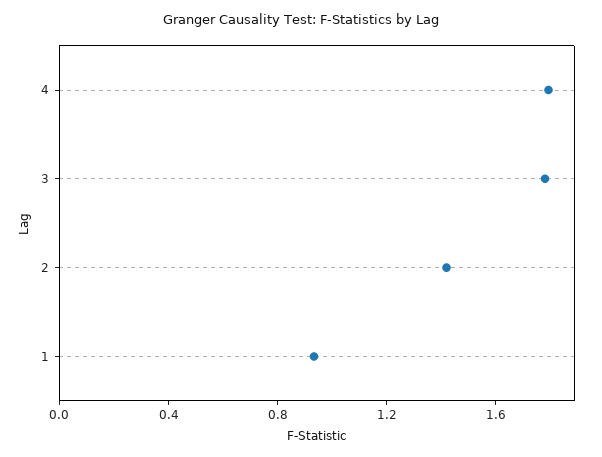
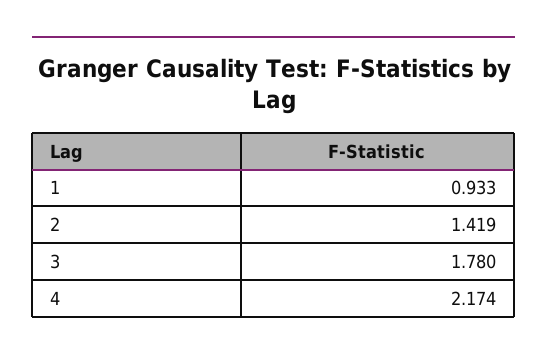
  {
-   "4": 1.8,
+   "4": 2.174,
    "3": 1.78,
    "2": 1.419,
    "1": 0.933
  }

